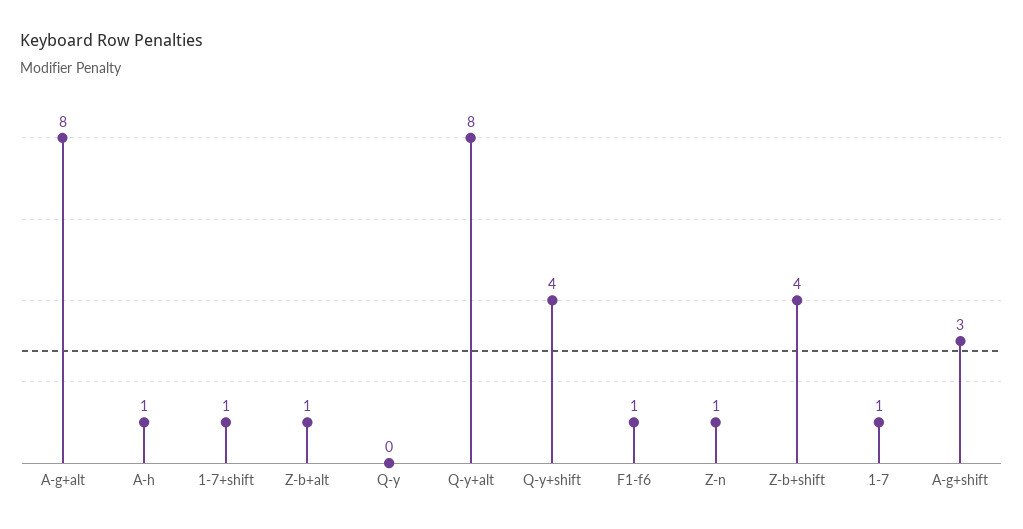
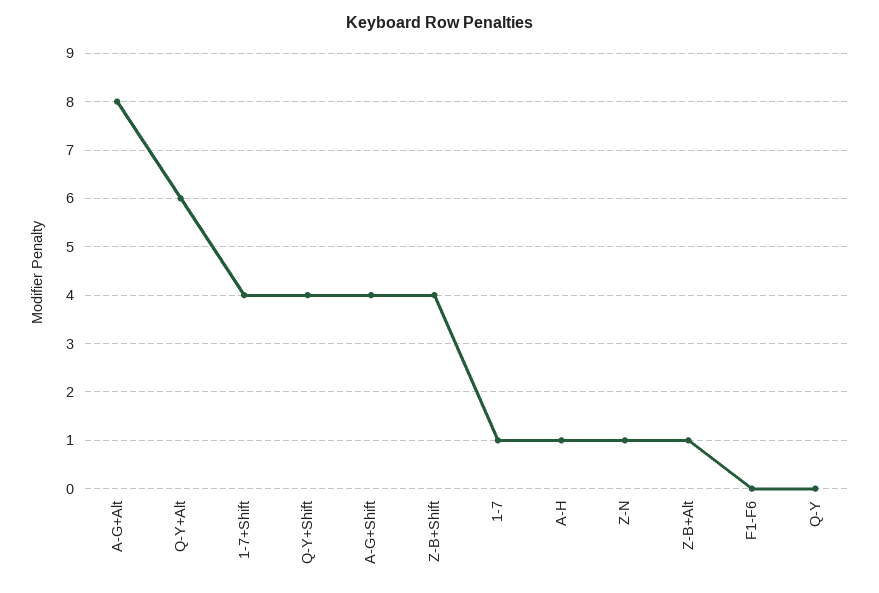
  {
    "A-g+alt": 8,
    "A-h": 1,
-   "1-7+shift": 1,
+   "1-7+shift": 4,
    "Z-b+alt": 1,
    "Q-y": 0,
-   "Q-y+alt": 8,
+   "Q-y+alt": 6,
    "Q-y+shift": 4,
-   "F1-f6": 1,
+   "F1-f6": 0,
    "Z-n": 1,
    "Z-b+shift": 4,
    "1-7": 1,
-   "A-g+shift": 3
+   "A-g+shift": 4
  }

